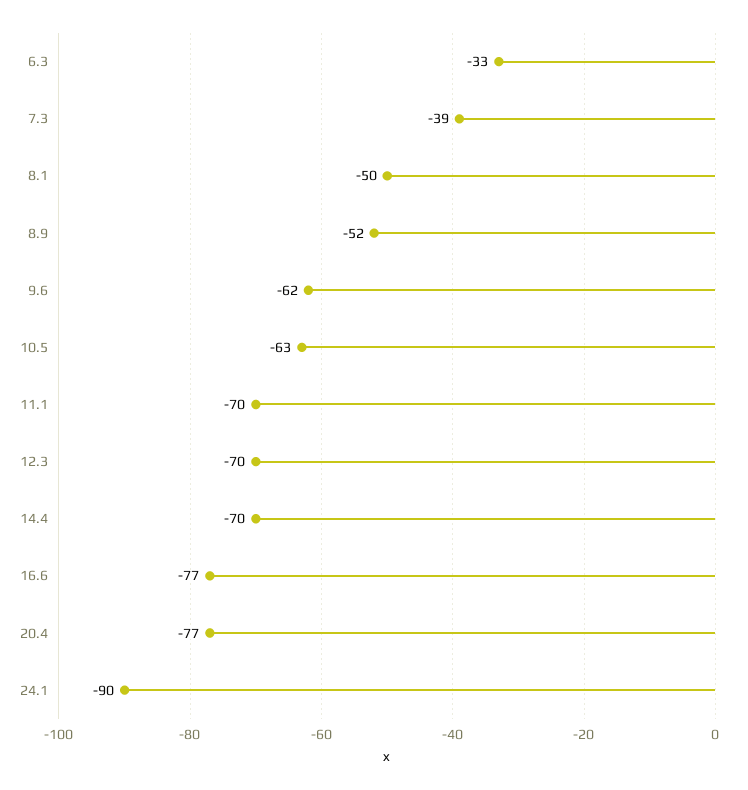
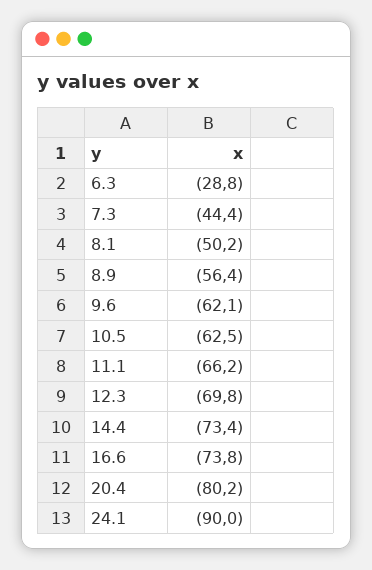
  {
-   "6.3": -33,
+   "6.3": -28.8,
-   "7.3": -39,
+   "7.3": -44.4,
    "8.1": -50.2,
-   "8.9": -52,
+   "8.9": -56.4,
    "9.6": -62.1,
    "10.5": -62.5,
-   "11.1": -70,
+   "11.1": -66.2,
    "12.3": -69.8,
-   "14.4": -70,
+   "14.4": -73.4,
-   "16.6": -77,
+   "16.6": -73.8,
-   "20.4": -77,
+   "20.4": -80.2,
    "24.1": -90
  }

